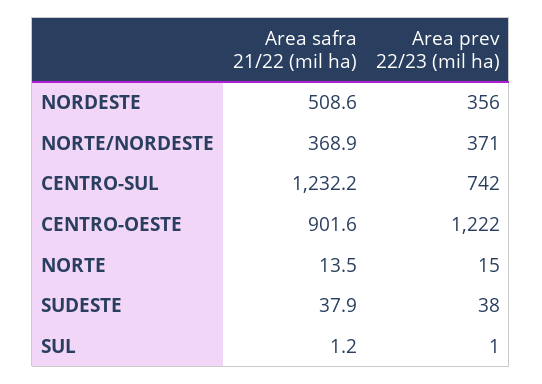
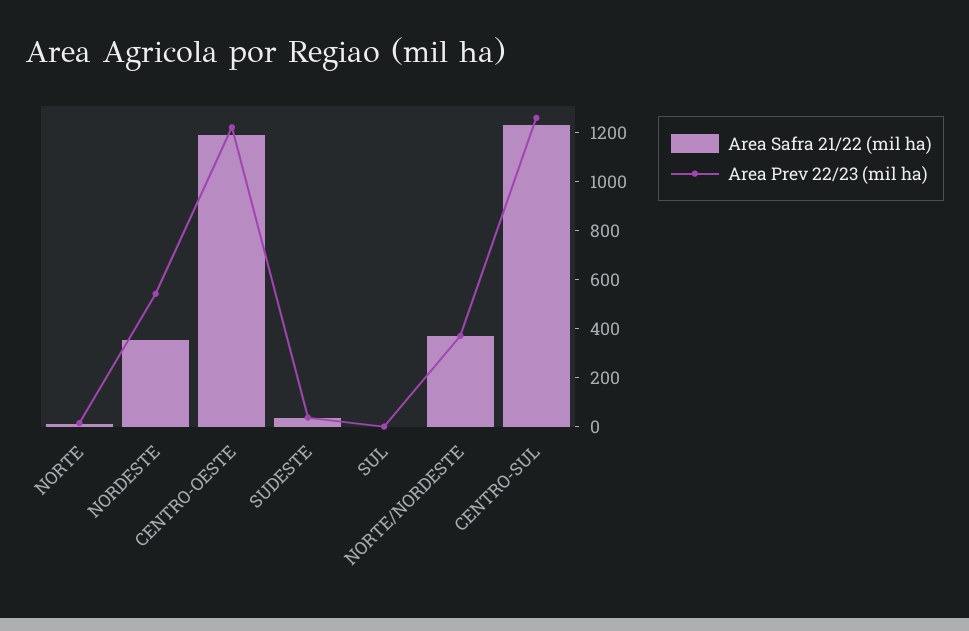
  {
    "Area safra 21/22 (mil ha)": {
-     "NORDESTE": 508.6,
+     "NORDESTE": 350,
      "NORTE/NORDESTE": 368.9,
      "CENTRO-SUL": 1232.2,
-     "CENTRO-OESTE": 901.6,
+     "CENTRO-OESTE": 1200,
      "NORTE": 13.5,
      "SUDESTE": 37.9,
      "SUL": 1.2
    },
    "Area prev 22/23 (mil ha)": {
-     "NORDESTE": 356,
+     "NORDESTE": 550,
      "NORTE/NORDESTE": 371,
-     "CENTRO-SUL": 742,
+     "CENTRO-SUL": 1250,
      "CENTRO-OESTE": 1222,
      "NORTE": 15,
      "SUDESTE": 38,
      "SUL": 1
    }
  }

